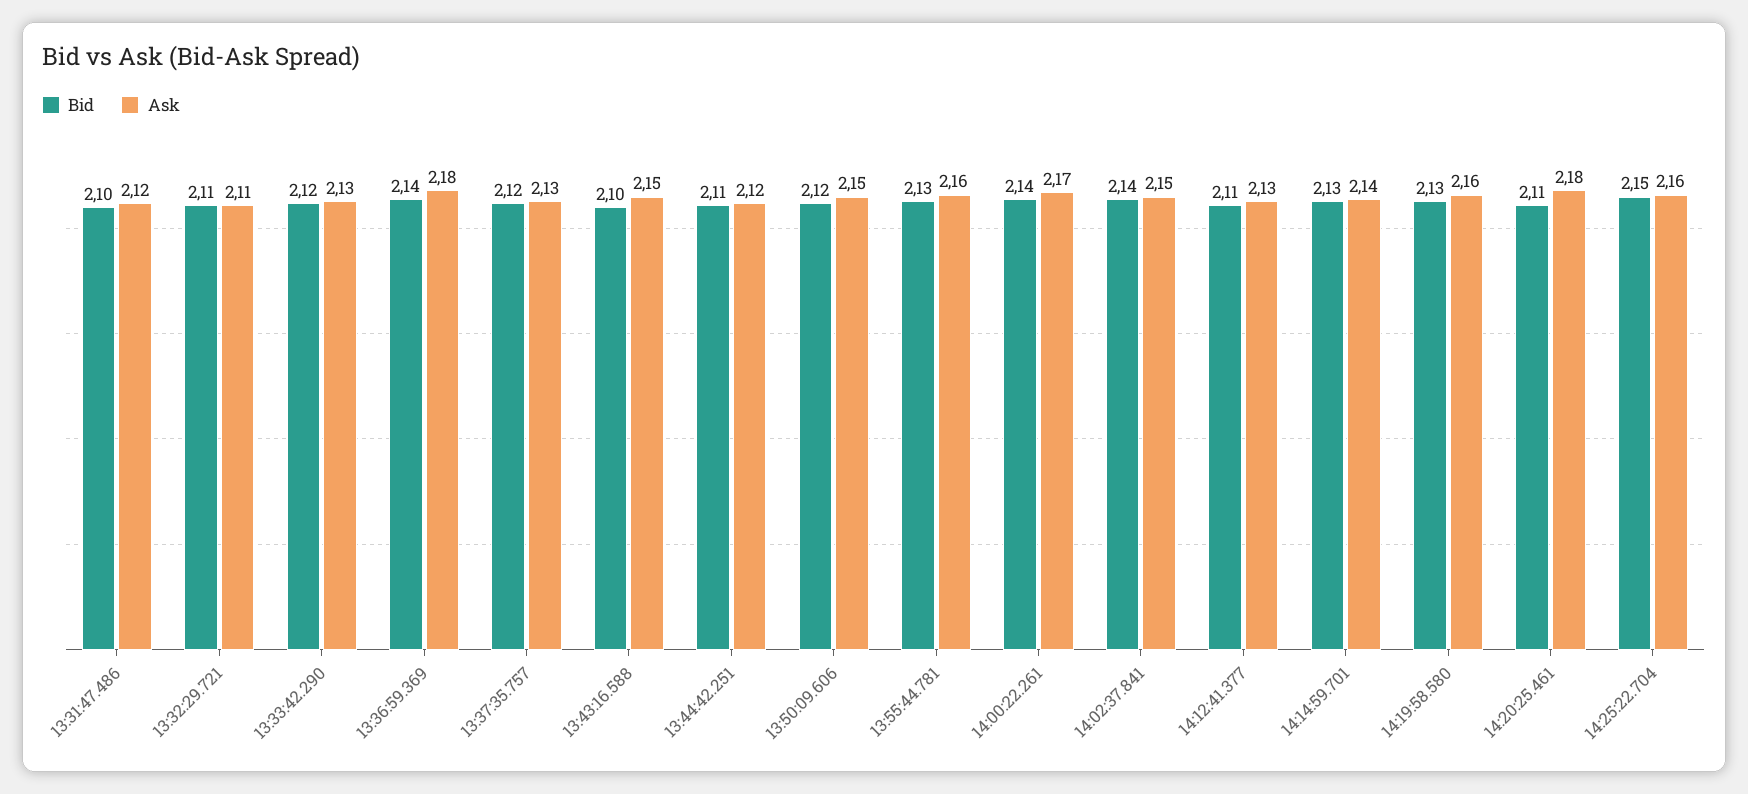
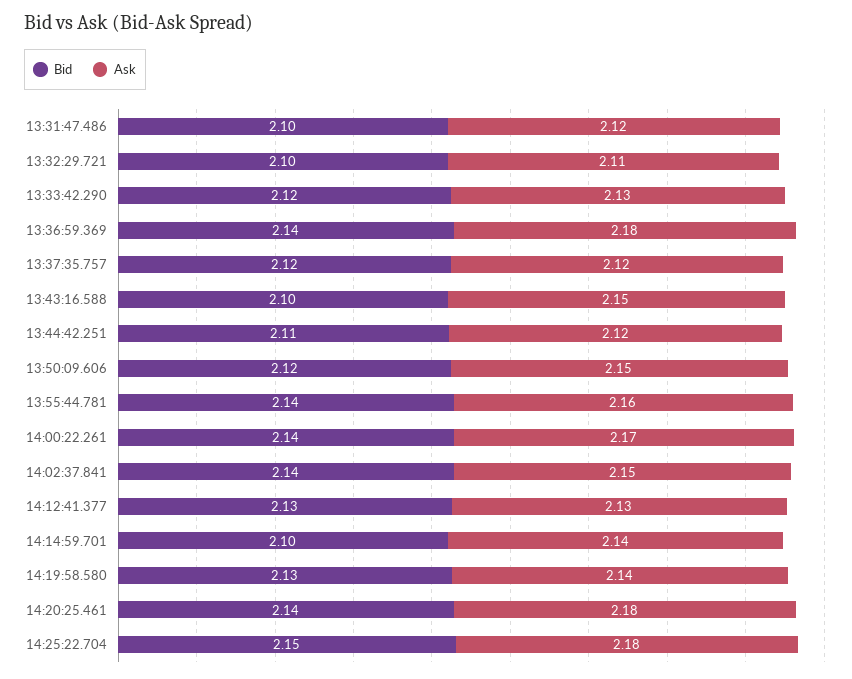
  {
    "Bid": {
      "13:31:47.486": 2.1,
-     "13:32:29.721": 2.11,
+     "13:32:29.721": 2.1,
      "13:33:42.290": 2.12,
      "13:36:59.369": 2.14,
      "13:37:35.757": 2.12,
      "13:43:16.588": 2.1,
      "13:44:42.251": 2.11,
      "13:50:09.606": 2.12,
-     "13:55:44.781": 2.13,
+     "13:55:44.781": 2.14,
      "14:00:22.261": 2.14,
      "14:02:37.841": 2.14,
-     "14:12:41.377": 2.11,
+     "14:12:41.377": 2.13,
-     "14:14:59.701": 2.13,
+     "14:14:59.701": 2.1,
      "14:19:58.580": 2.13,
-     "14:20:25.461": 2.11,
+     "14:20:25.461": 2.14,
      "14:25:22.704": 2.15
    },
    "Ask": {
      "13:31:47.486": 2.12,
      "13:32:29.721": 2.11,
      "13:33:42.290": 2.13,
      "13:36:59.369": 2.18,
-     "13:37:35.757": 2.13,
+     "13:37:35.757": 2.12,
      "13:43:16.588": 2.15,
      "13:44:42.251": 2.12,
      "13:50:09.606": 2.15,
      "13:55:44.781": 2.16,
      "14:00:22.261": 2.17,
      "14:02:37.841": 2.15,
      "14:12:41.377": 2.13,
      "14:14:59.701": 2.14,
-     "14:19:58.580": 2.16,
+     "14:19:58.580": 2.14,
      "14:20:25.461": 2.18,
-     "14:25:22.704": 2.16
+     "14:25:22.704": 2.18
    }
  }

